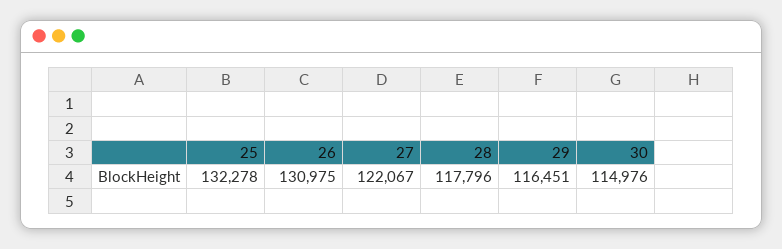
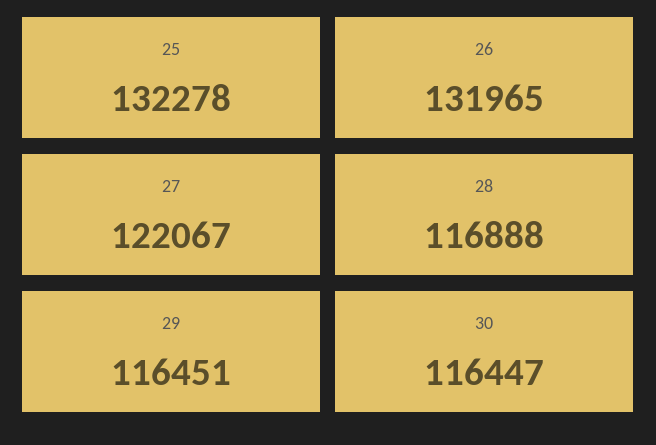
  {
    "25": 132278,
-   "26": 130975,
+   "26": 131965,
    "27": 122067,
-   "28": 117796,
+   "28": 116888,
    "29": 116451,
-   "30": 114976
+   "30": 116447
  }

